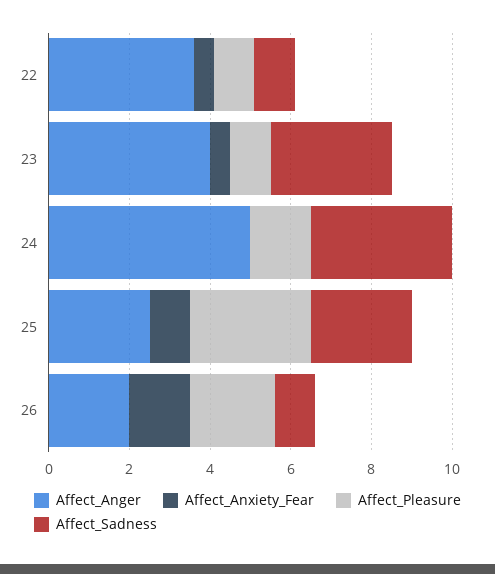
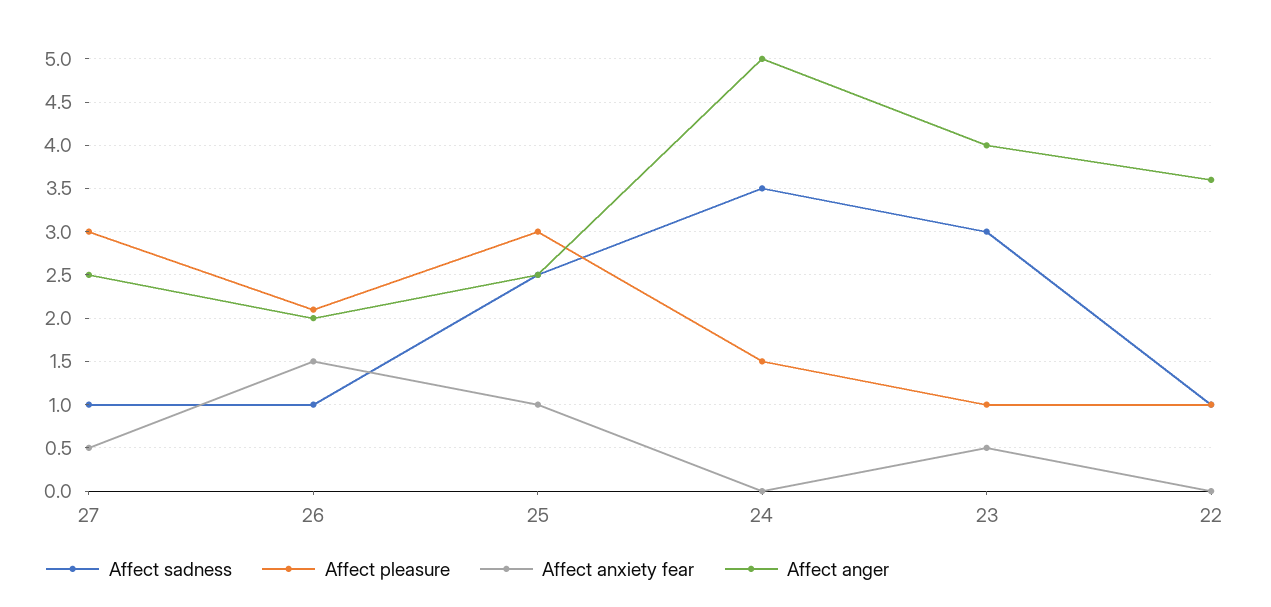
  {
    "Affect_Anger": {
      "22": 3.6,
      "23": 4,
      "24": 5,
      "25": 2.5,
-     "26": 2
+     "26": 2,
+     "27": 2.5
    },
    "Affect_Anxiety_Fear": {
-     "22": 0.5,
+     "22": 0,
      "23": 0.5,
      "24": 0,
      "25": 1,
-     "26": 1.5
+     "26": 1.5,
+     "27": 0.5
    },
    "Affect_Pleasure": {
      "22": 1,
      "23": 1,
      "24": 1.5,
      "25": 3,
-     "26": 2.1
+     "26": 2.1,
+     "27": 3
    },
    "Affect_Sadness": {
      "22": 1,
      "23": 3,
      "24": 3.5,
      "25": 2.5,
-     "26": 1
+     "26": 1,
+     "27": 1
    }
  }

